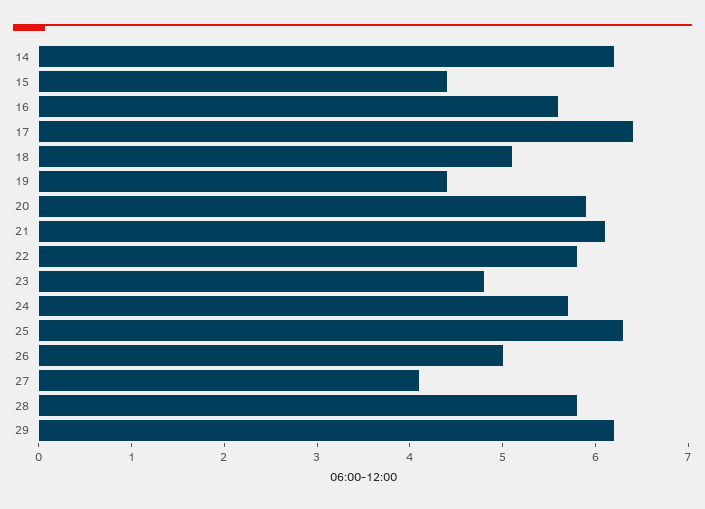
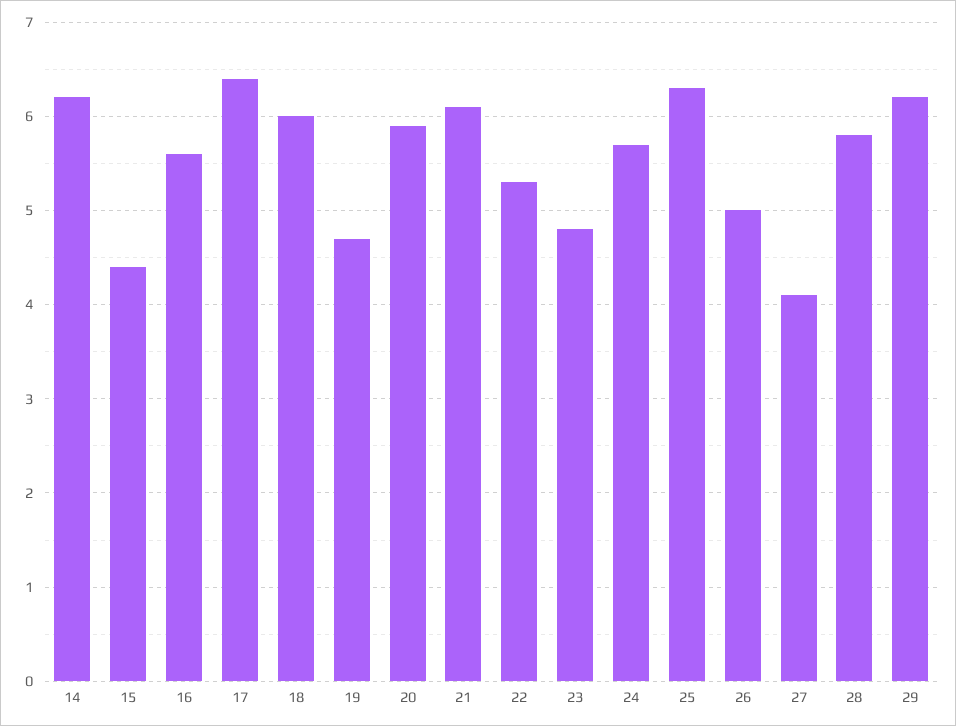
  {
    "14": 6.2,
    "15": 4.4,
    "16": 5.6,
    "17": 6.4,
-   "18": 5.1,
+   "18": 6,
-   "19": 4.4,
+   "19": 4.7,
    "20": 5.9,
    "21": 6.1,
-   "22": 5.8,
+   "22": 5.3,
    "23": 4.8,
    "24": 5.7,
    "25": 6.3,
    "26": 5,
    "27": 4.1,
    "28": 5.8,
    "29": 6.2
  }

